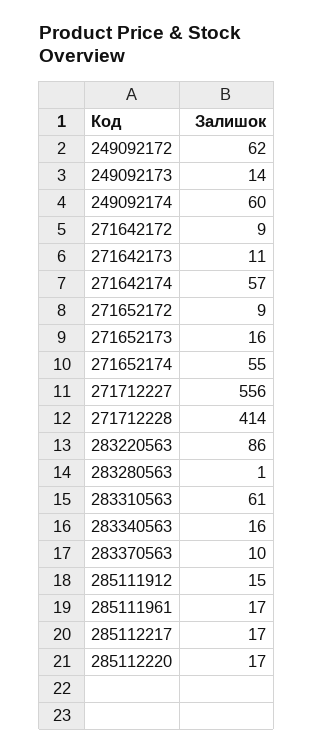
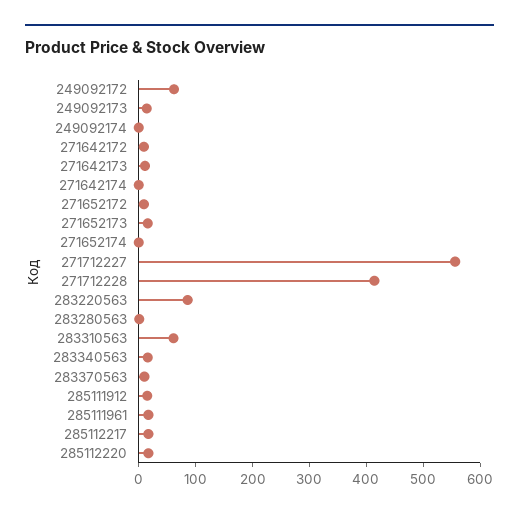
  {
    "249092172": 62,
    "249092173": 14,
-   "249092174": 60,
+   "249092174": 0,
    "271642172": 9,
    "271642173": 11,
-   "271642174": 57,
+   "271642174": 0,
    "271652172": 9,
    "271652173": 16,
-   "271652174": 55,
+   "271652174": 0,
    "271712227": 556,
    "271712228": 414,
    "283220563": 86,
    "283280563": 1,
    "283310563": 61,
    "283340563": 16,
    "283370563": 10,
    "285111912": 15,
    "285111961": 17,
    "285112217": 17,
    "285112220": 17
  }

